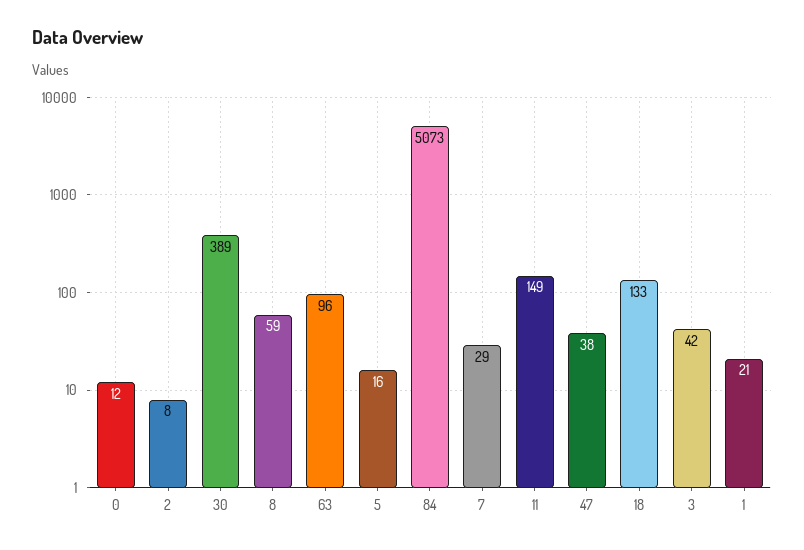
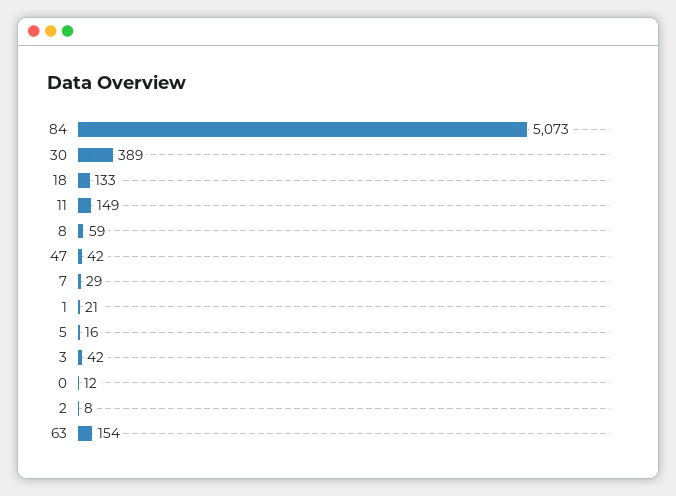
  {
    "0": 12,
    "2": 8,
    "30": 389,
    "8": 59,
-   "63": 96,
+   "63": 154,
    "5": 16,
    "84": 5073,
    "7": 29,
    "11": 149,
-   "47": 38,
+   "47": 42,
    "18": 133,
    "3": 42,
    "1": 21
  }

